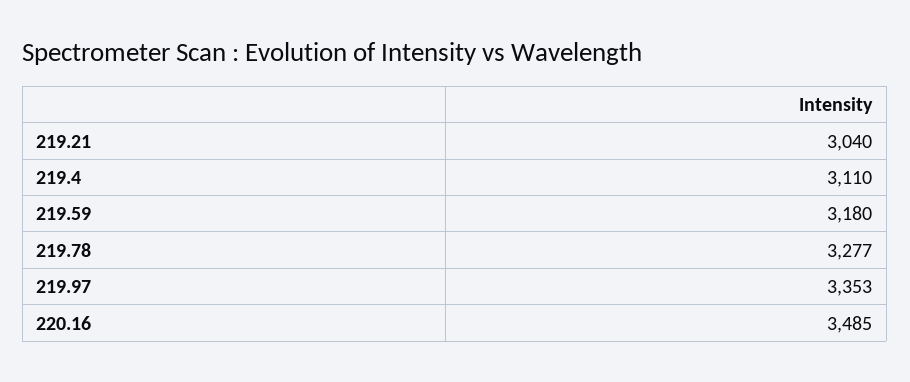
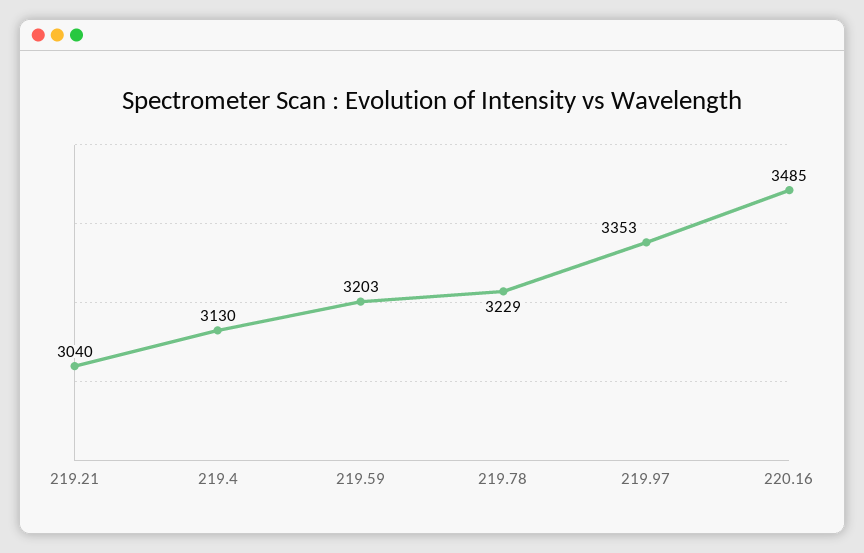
  {
    "219.21": 3040,
-   "219.4": 3110,
+   "219.4": 3130,
-   "219.59": 3180,
+   "219.59": 3203,
-   "219.78": 3277,
+   "219.78": 3229,
    "219.97": 3353,
    "220.16": 3485
  }

